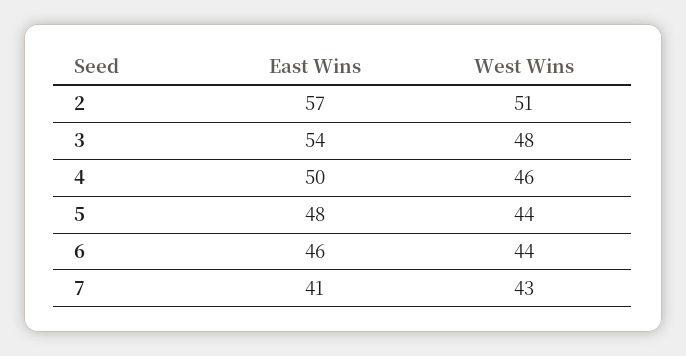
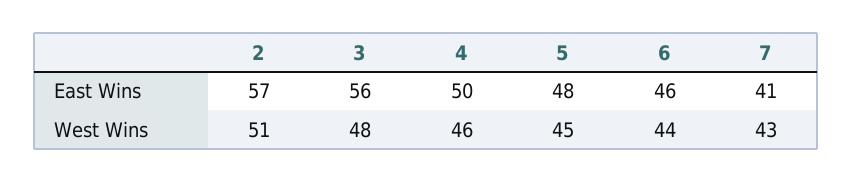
  {
    "East Wins": {
      "2": 57,
-     "3": 54,
+     "3": 56,
      "4": 50,
      "5": 48,
      "6": 46,
      "7": 41
    },
    "West Wins": {
      "2": 51,
      "3": 48,
      "4": 46,
-     "5": 44,
+     "5": 45,
      "6": 44,
      "7": 43
    }
  }

